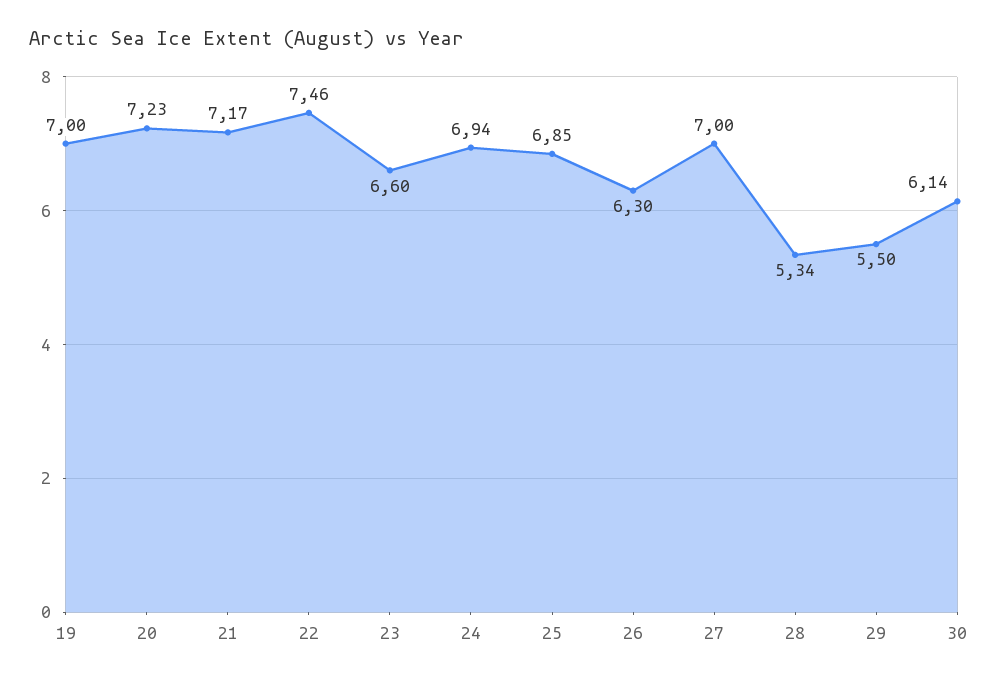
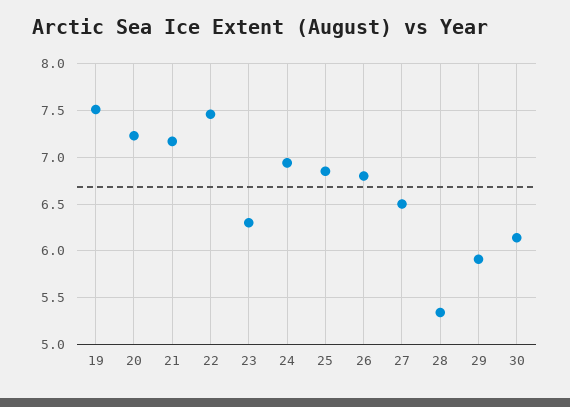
  {
-   "19": 7,
+   "19": 7.5,
    "20": 7.23,
    "21": 7.17,
    "22": 7.46,
-   "23": 6.6,
+   "23": 6.3,
    "24": 6.94,
    "25": 6.85,
-   "26": 6.3,
+   "26": 6.8,
-   "27": 7,
+   "27": 6.5,
    "28": 5.34,
-   "29": 5.5,
+   "29": 5.9,
    "30": 6.14
  }

